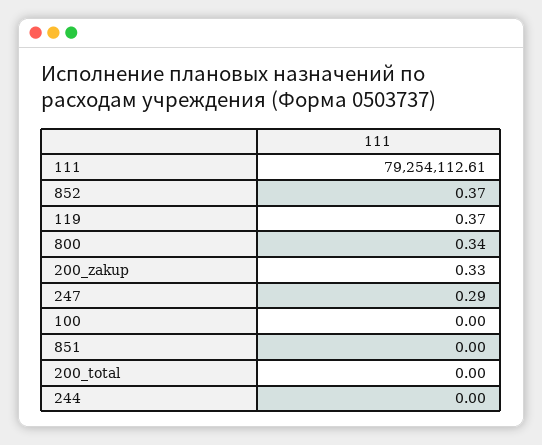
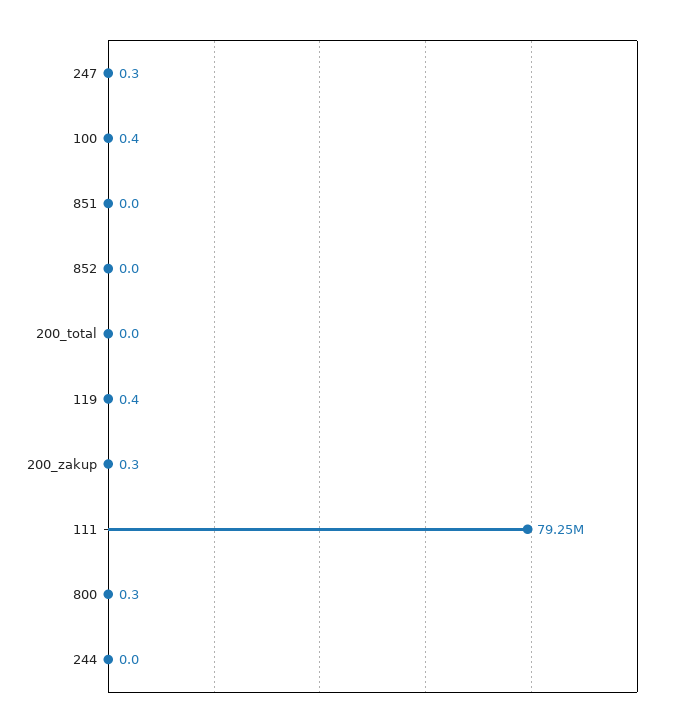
  {
    "111": 79254112.61,
-   "852": 0.37,
+   "852": 0,
    "119": 0.37,
    "800": 0.34,
    "200_zakup": 0.33,
    "247": 0.29,
-   "100": 0,
+   "100": 0.4,
    "851": 0,
    "200_total": 0,
    "244": 0
  }

